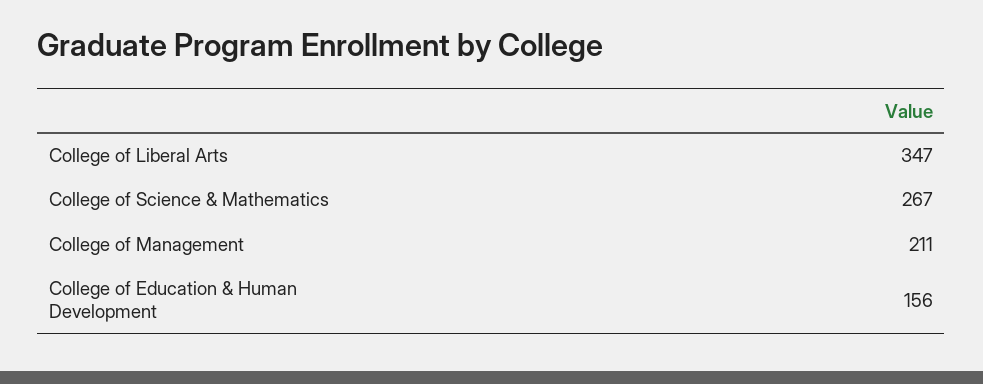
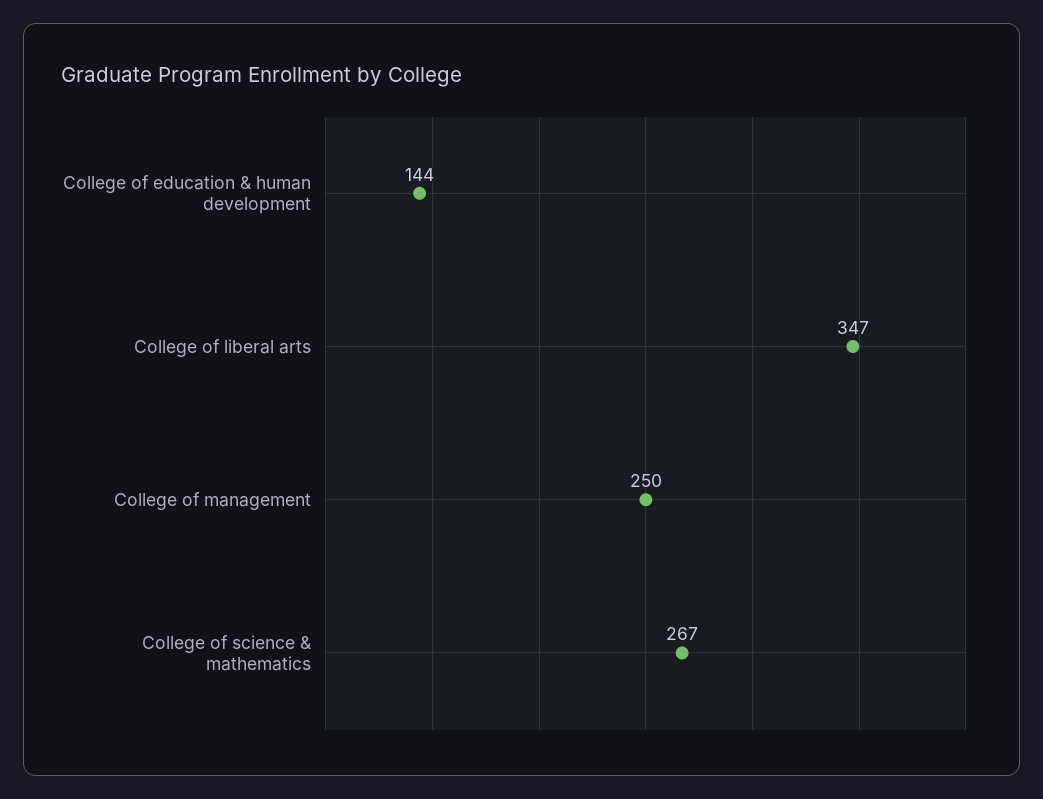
  {
    "College of Liberal Arts": 347,
    "College of Science & Mathematics": 267,
-   "College of Management": 211,
+   "College of Management": 250,
-   "College of Education & Human Development": 156
+   "College of Education & Human Development": 144
  }

